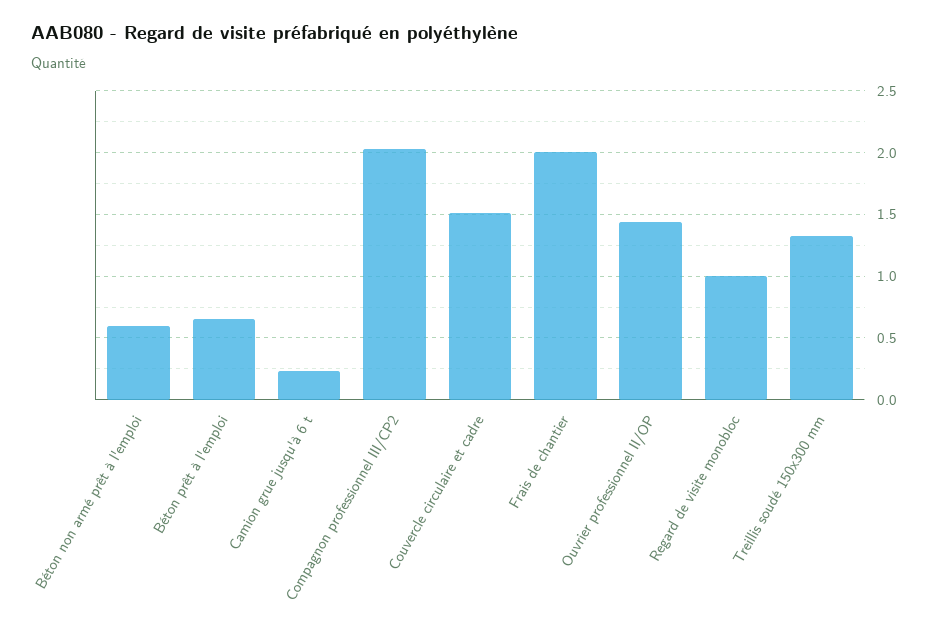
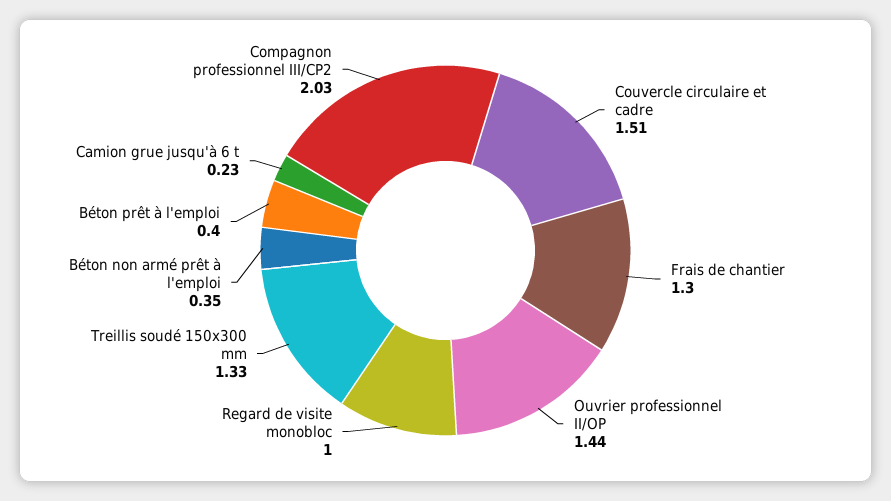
  {
-   "Béton non armé prêt à l'emploi": 0.6,
+   "Béton non armé prêt à l'emploi": 0.35,
-   "Béton prêt à l'emploi": 0.65,
+   "Béton prêt à l'emploi": 0.4,
    "Camion grue jusqu'à 6 t": 0.23,
    "Compagnon professionnel III/CP2": 2.03,
    "Couvercle circulaire et cadre": 1.51,
-   "Frais de chantier": 2,
+   "Frais de chantier": 1.3,
    "Ouvrier professionnel II/OP": 1.44,
    "Regard de visite monobloc": 1,
    "Treillis soudé 150x300 mm": 1.33
  }

